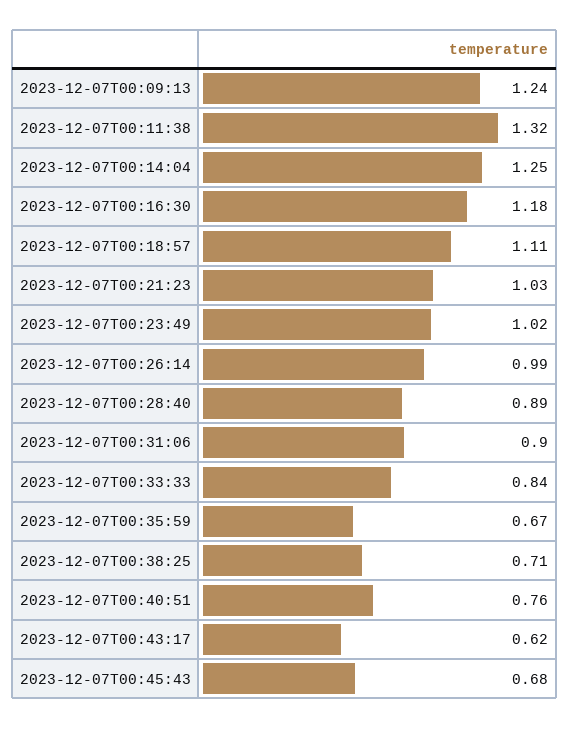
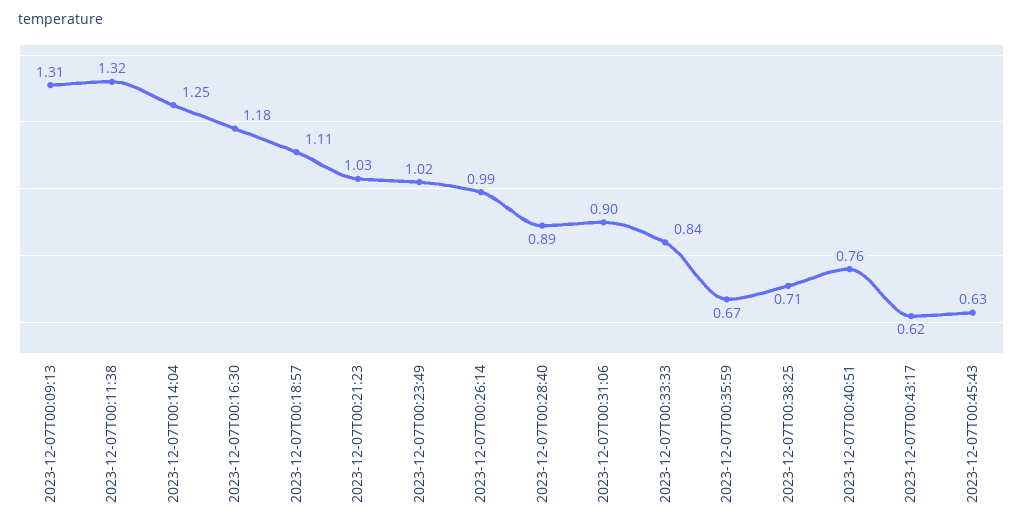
  {
-   "2023-12-07T00:09:13": 1.24,
+   "2023-12-07T00:09:13": 1.31,
    "2023-12-07T00:11:38": 1.32,
    "2023-12-07T00:14:04": 1.25,
    "2023-12-07T00:16:30": 1.18,
    "2023-12-07T00:18:57": 1.11,
    "2023-12-07T00:21:23": 1.03,
    "2023-12-07T00:23:49": 1.02,
    "2023-12-07T00:26:14": 0.99,
    "2023-12-07T00:28:40": 0.89,
    "2023-12-07T00:31:06": 0.9,
    "2023-12-07T00:33:33": 0.84,
    "2023-12-07T00:35:59": 0.67,
    "2023-12-07T00:38:25": 0.71,
    "2023-12-07T00:40:51": 0.76,
    "2023-12-07T00:43:17": 0.62,
-   "2023-12-07T00:45:43": 0.68
+   "2023-12-07T00:45:43": 0.63
  }

